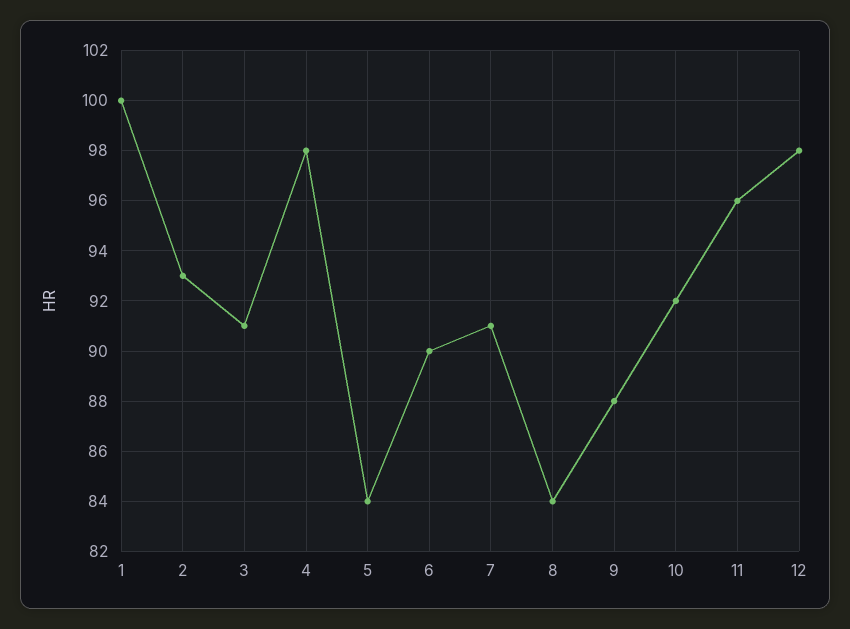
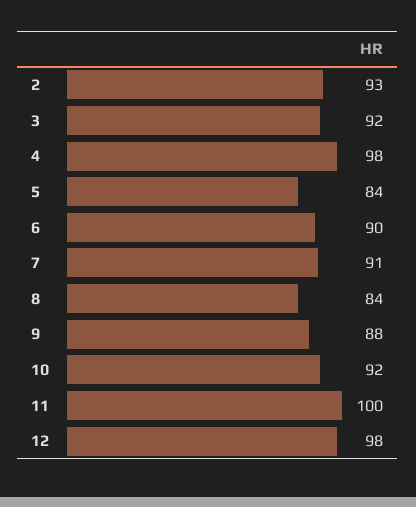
  {
-   "1": 100,
    "2": 93,
-   "3": 91,
+   "3": 92,
    "4": 98,
    "5": 84,
    "6": 90,
    "7": 91,
    "8": 84,
    "9": 88,
    "10": 92,
-   "11": 96,
+   "11": 100,
    "12": 98
  }

